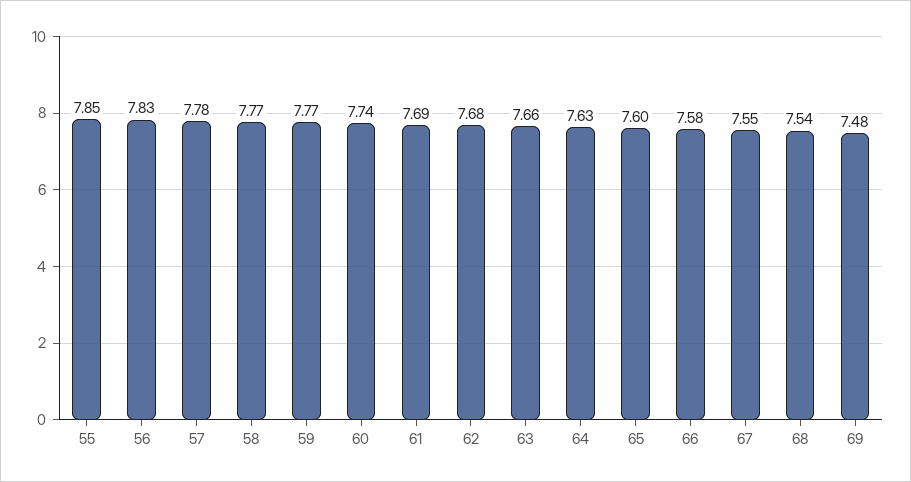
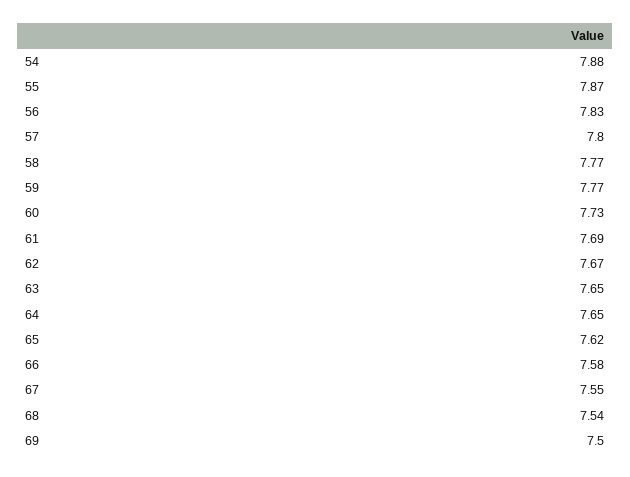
  {
-   "55": 7.85,
+   "55": 7.87,
    "56": 7.83,
-   "57": 7.78,
+   "57": 7.8,
    "58": 7.77,
    "59": 7.77,
-   "60": 7.74,
+   "60": 7.73,
    "61": 7.69,
-   "62": 7.68,
+   "62": 7.67,
-   "63": 7.66,
+   "63": 7.65,
-   "64": 7.63,
+   "64": 7.65,
-   "65": 7.6,
+   "65": 7.62,
    "66": 7.58,
    "67": 7.55,
    "68": 7.54,
-   "69": 7.48
+   "69": 7.5,
+   "54": 7.88
  }

